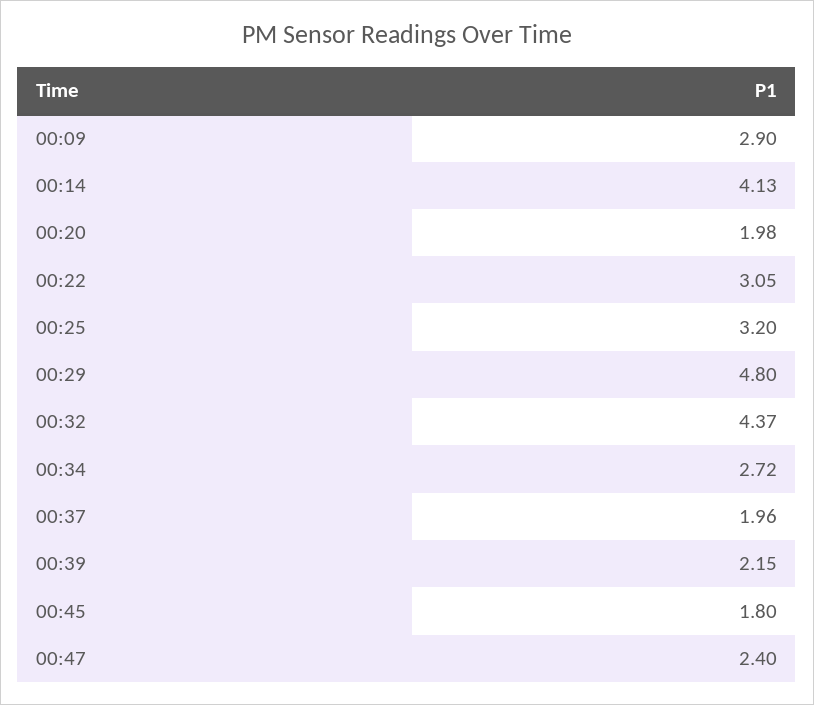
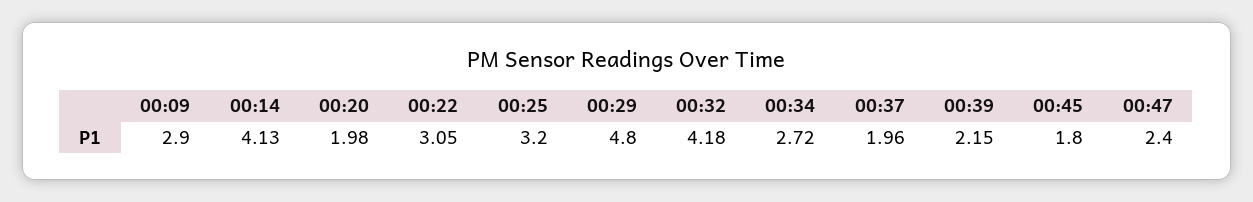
  {
    "00:09": 2.9,
    "00:14": 4.13,
    "00:20": 1.98,
    "00:22": 3.05,
    "00:25": 3.2,
    "00:29": 4.8,
-   "00:32": 4.37,
+   "00:32": 4.18,
    "00:34": 2.72,
    "00:37": 1.96,
    "00:39": 2.15,
    "00:45": 1.8,
    "00:47": 2.4
  }

